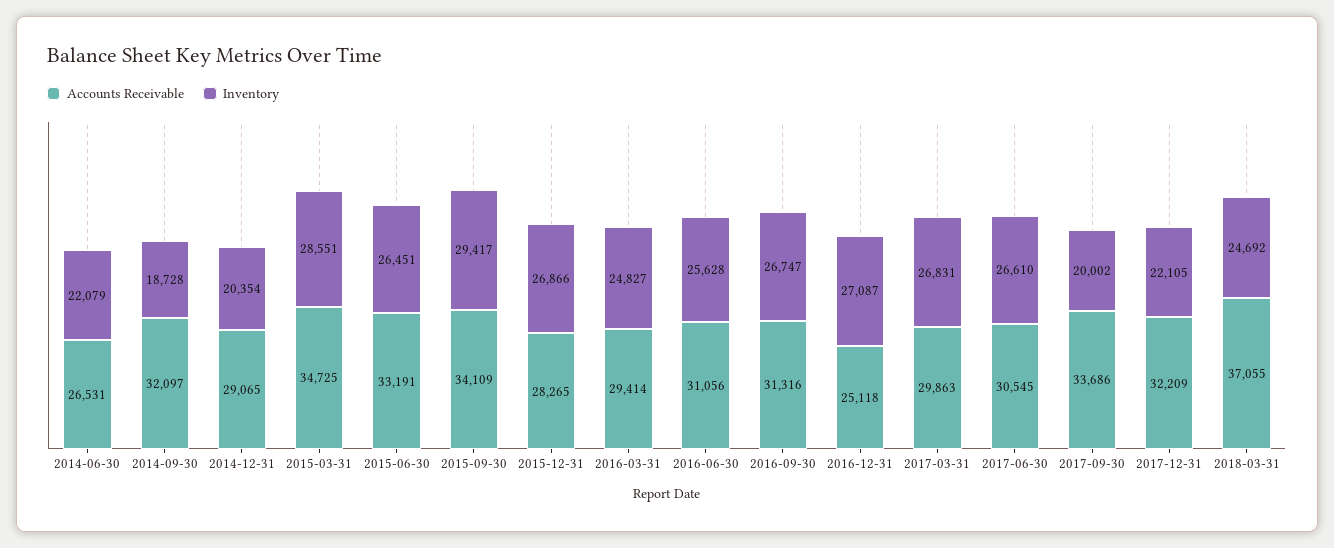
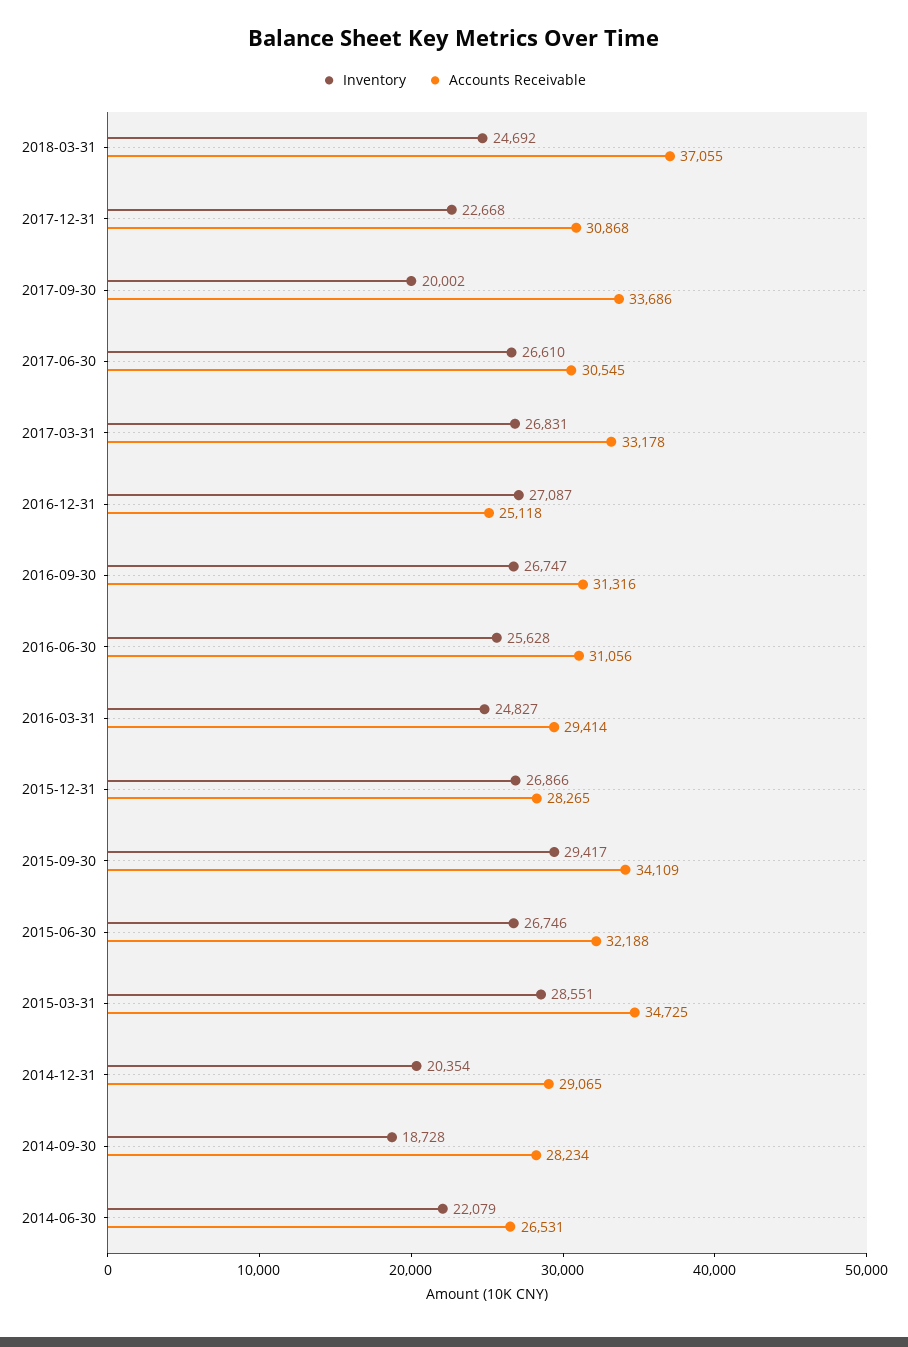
  {
    "Accounts Receivable": {
      "2014-06-30": 26531,
-     "2014-09-30": 32097,
+     "2014-09-30": 28234,
      "2014-12-31": 29065,
      "2015-03-31": 34725,
-     "2015-06-30": 33191,
+     "2015-06-30": 32188,
      "2015-09-30": 34109,
      "2015-12-31": 28265,
      "2016-03-31": 29414,
      "2016-06-30": 31056,
      "2016-09-30": 31316,
      "2016-12-31": 25118,
-     "2017-03-31": 29863,
+     "2017-03-31": 33178,
      "2017-06-30": 30545,
      "2017-09-30": 33686,
-     "2017-12-31": 32209,
+     "2017-12-31": 30868,
      "2018-03-31": 37055
    },
    "Inventory": {
      "2014-06-30": 22079,
      "2014-09-30": 18728,
      "2014-12-31": 20354,
      "2015-03-31": 28551,
-     "2015-06-30": 26451,
+     "2015-06-30": 26746,
      "2015-09-30": 29417,
      "2015-12-31": 26866,
      "2016-03-31": 24827,
      "2016-06-30": 25628,
      "2016-09-30": 26747,
      "2016-12-31": 27087,
      "2017-03-31": 26831,
      "2017-06-30": 26610,
      "2017-09-30": 20002,
-     "2017-12-31": 22105,
+     "2017-12-31": 22668,
      "2018-03-31": 24692
    }
  }

